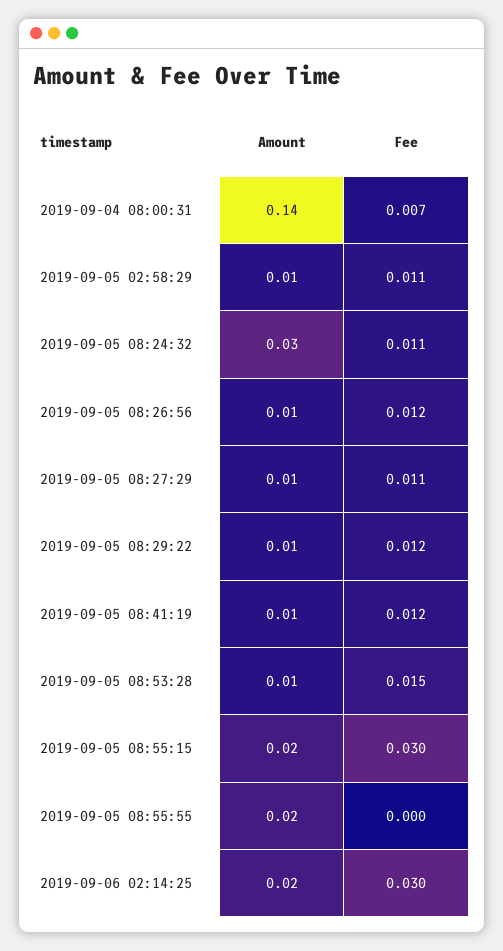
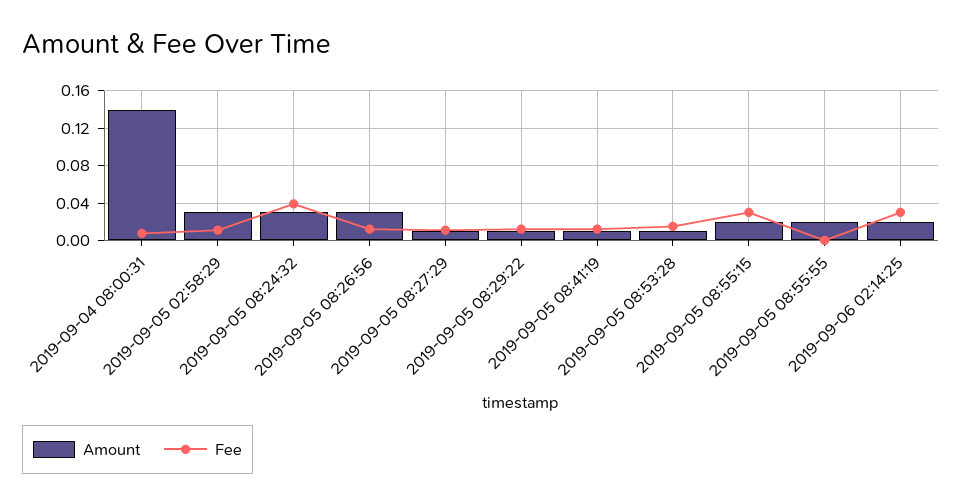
  {
    "Amount": {
      "2019-09-04 08:00:31": 0.14,
-     "2019-09-05 02:58:29": 0.01,
+     "2019-09-05 02:58:29": 0.03,
      "2019-09-05 08:24:32": 0.03,
-     "2019-09-05 08:26:56": 0.01,
+     "2019-09-05 08:26:56": 0.03,
      "2019-09-05 08:27:29": 0.01,
      "2019-09-05 08:29:22": 0.01,
      "2019-09-05 08:41:19": 0.01,
      "2019-09-05 08:53:28": 0.01,
      "2019-09-05 08:55:15": 0.02,
      "2019-09-05 08:55:55": 0.02,
      "2019-09-06 02:14:25": 0.02
    },
    "Fee": {
      "2019-09-04 08:00:31": 0.007,
      "2019-09-05 02:58:29": 0.011,
-     "2019-09-05 08:24:32": 0.011,
+     "2019-09-05 08:24:32": 0.04,
      "2019-09-05 08:26:56": 0.012,
      "2019-09-05 08:27:29": 0.011,
      "2019-09-05 08:29:22": 0.012,
      "2019-09-05 08:41:19": 0.012,
      "2019-09-05 08:53:28": 0.015,
      "2019-09-05 08:55:15": 0.03,
      "2019-09-05 08:55:55": 0,
      "2019-09-06 02:14:25": 0.03
    }
  }

